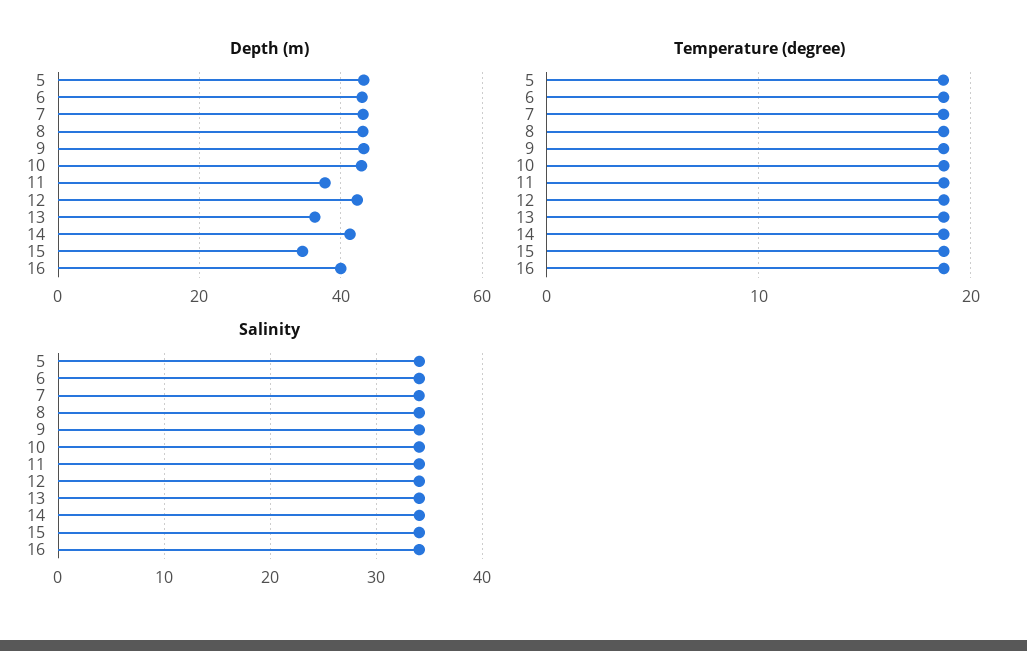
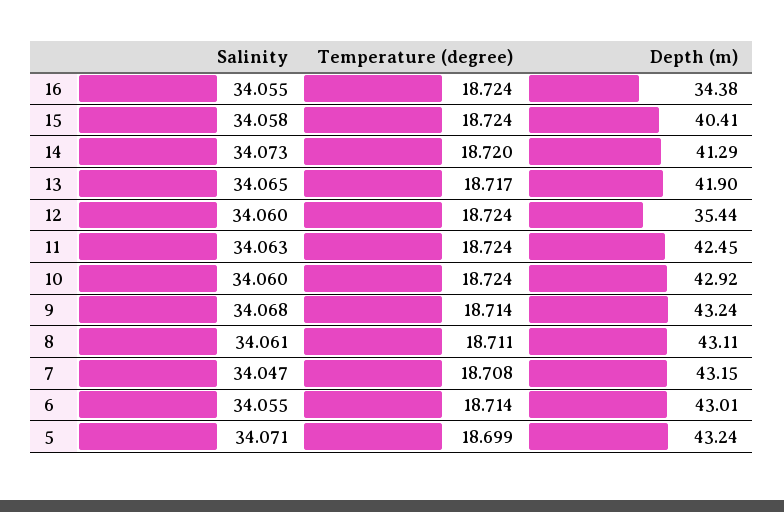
  {
    "Depth (m)": {
      "5": 43.24,
      "6": 43.01,
      "7": 43.15,
      "8": 43.11,
      "9": 43.24,
      "10": 42.92,
-     "11": 38,
+     "11": 42.45,
-     "12": 42,
+     "12": 35.44,
-     "13": 36,
+     "13": 41.9,
      "14": 41.29,
-     "15": 34,
+     "15": 40.41,
-     "16": 40
+     "16": 34.38
    },
    "Temperature (degree)": {
      "5": 18.699,
      "6": 18.714,
      "7": 18.708,
      "8": 18.711,
      "9": 18.714,
      "10": 18.724,
      "11": 18.724,
      "12": 18.724,
      "13": 18.717,
      "14": 18.72,
      "15": 18.724,
      "16": 18.724
    },
    "Salinity": {
      "5": 34.071,
      "6": 34.055,
      "7": 34.047,
      "8": 34.061,
      "9": 34.068,
      "10": 34.06,
      "11": 34.063,
      "12": 34.06,
      "13": 34.065,
      "14": 34.073,
      "15": 34.058,
      "16": 34.055
    }
  }

